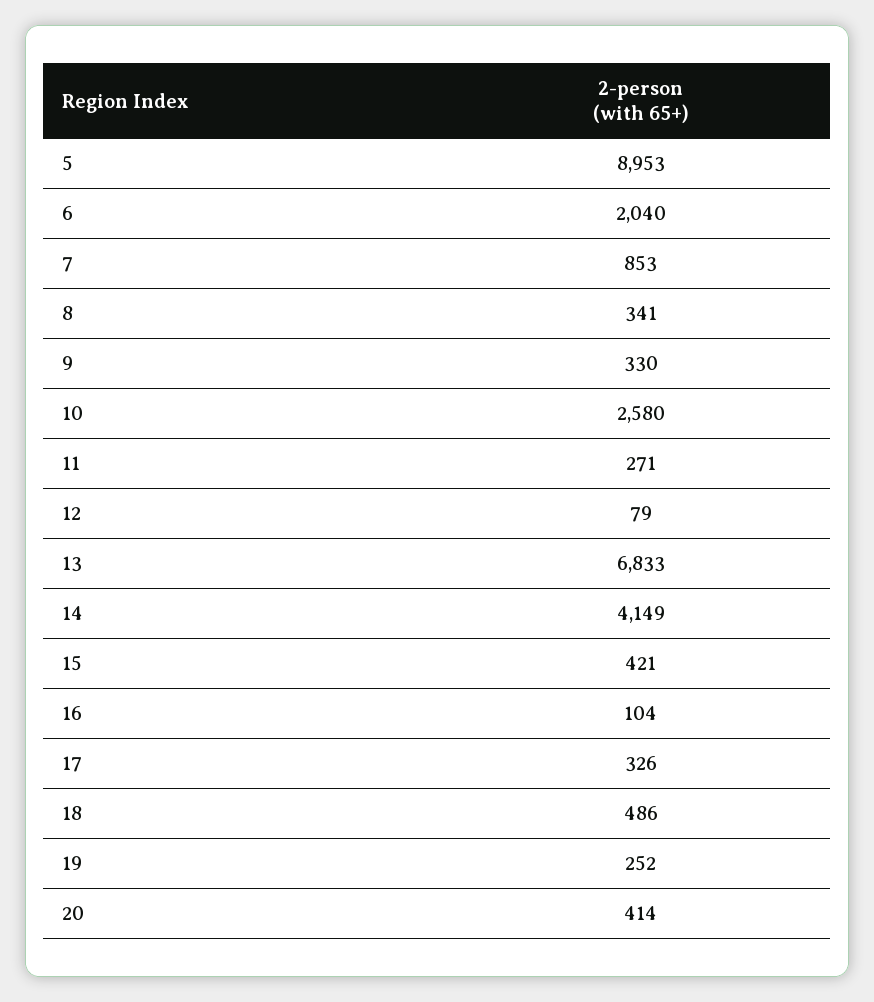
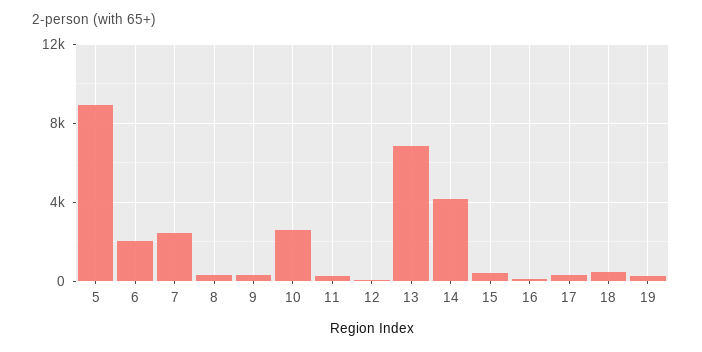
  {
    "5": 8953,
    "6": 2040,
-   "7": 853,
+   "7": 2500,
    "8": 341,
    "9": 330,
    "10": 2580,
    "11": 271,
    "12": 79,
    "13": 6833,
    "14": 4149,
    "15": 421,
    "16": 104,
    "17": 326,
    "18": 486,
-   "19": 252,
+   "19": 252
-   "20": 414
  }

